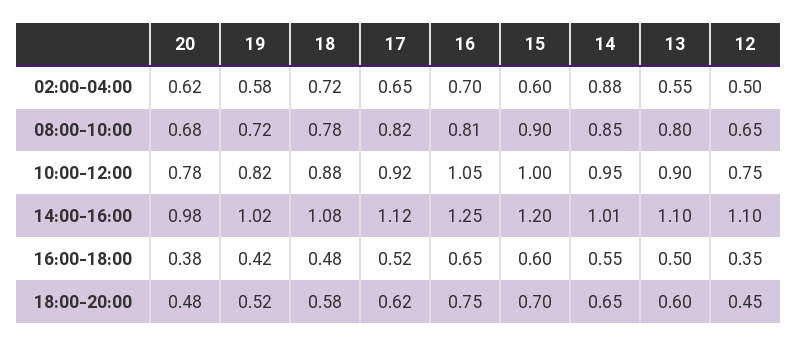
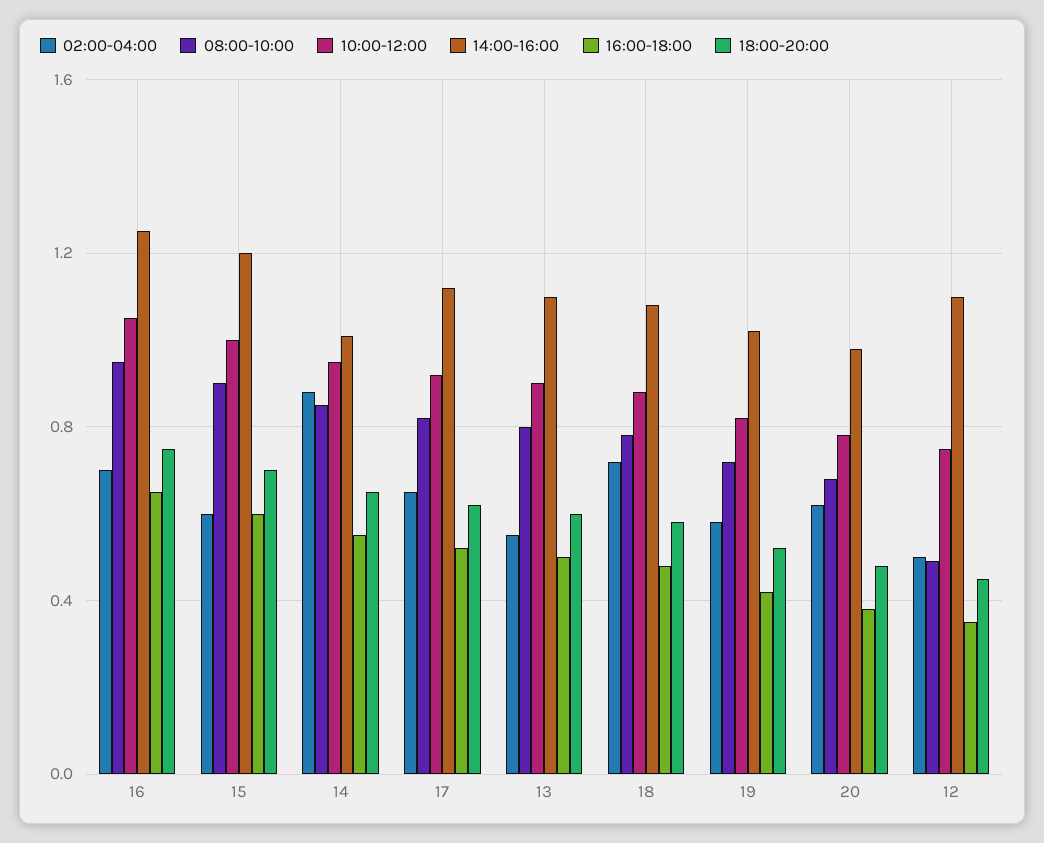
  {
    "02:00-04:00": {
      "20": 0.62,
      "19": 0.58,
      "18": 0.72,
      "17": 0.65,
      "16": 0.7,
      "15": 0.6,
      "14": 0.88,
      "13": 0.55,
      "12": 0.5
    },
    "08:00-10:00": {
      "20": 0.68,
      "19": 0.72,
      "18": 0.78,
      "17": 0.82,
-     "16": 0.81,
+     "16": 0.95,
      "15": 0.9,
      "14": 0.85,
      "13": 0.8,
-     "12": 0.65
+     "12": 0.5
    },
    "10:00-12:00": {
      "20": 0.78,
      "19": 0.82,
      "18": 0.88,
      "17": 0.92,
      "16": 1.05,
      "15": 1,
      "14": 0.95,
      "13": 0.9,
      "12": 0.75
    },
    "14:00-16:00": {
      "20": 0.98,
      "19": 1.02,
      "18": 1.08,
      "17": 1.12,
      "16": 1.25,
      "15": 1.2,
      "14": 1.01,
      "13": 1.1,
      "12": 1.1
    },
    "16:00-18:00": {
      "20": 0.38,
      "19": 0.42,
      "18": 0.48,
      "17": 0.52,
      "16": 0.65,
      "15": 0.6,
      "14": 0.55,
      "13": 0.5,
      "12": 0.35
    },
    "18:00-20:00": {
      "20": 0.48,
      "19": 0.52,
      "18": 0.58,
      "17": 0.62,
      "16": 0.75,
      "15": 0.7,
      "14": 0.65,
      "13": 0.6,
      "12": 0.45
    }
  }

